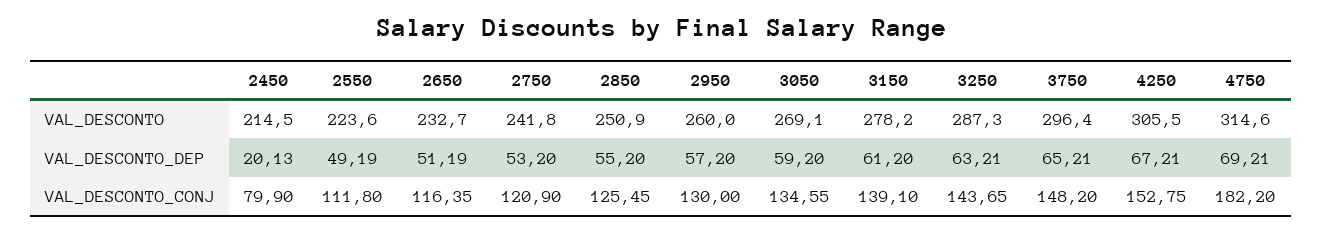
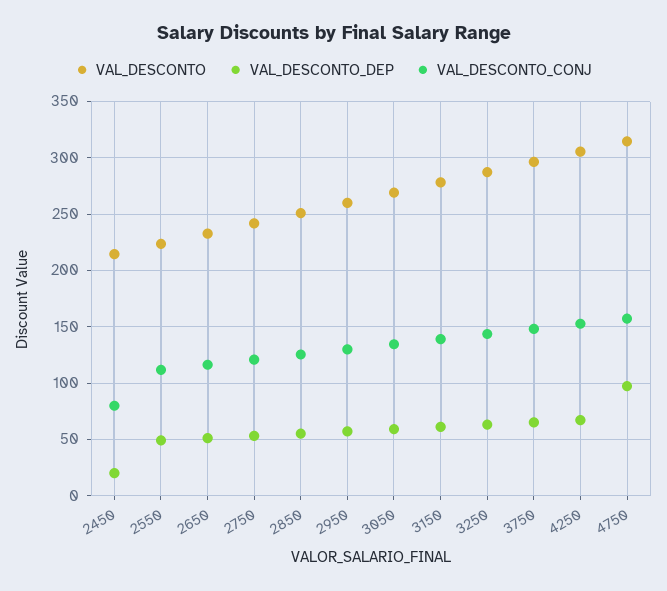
  {
    "VAL_DESCONTO": {
      "2450": 214.5,
      "2550": 223.6,
      "2650": 232.7,
      "2750": 241.8,
      "2850": 250.9,
      "2950": 260,
      "3050": 269.1,
      "3150": 278.2,
      "3250": 287.3,
      "3750": 296.4,
      "4250": 305.5,
      "4750": 314.6
    },
    "VAL_DESCONTO_DEP": {
      "2450": 20.13,
      "2550": 49.19,
      "2650": 51.19,
      "2750": 53.2,
      "2850": 55.2,
      "2950": 57.2,
      "3050": 59.2,
      "3150": 61.2,
      "3250": 63.21,
      "3750": 65.21,
      "4250": 67.21,
-     "4750": 69.21
+     "4750": 100
    },
    "VAL_DESCONTO_CONJ": {
      "2450": 79.9,
      "2550": 111.8,
      "2650": 116.35,
      "2750": 120.9,
      "2850": 125.45,
      "2950": 130,
      "3050": 134.55,
      "3150": 139.1,
      "3250": 143.65,
      "3750": 148.2,
      "4250": 152.75,
-     "4750": 182.2
+     "4750": 160
    }
  }

